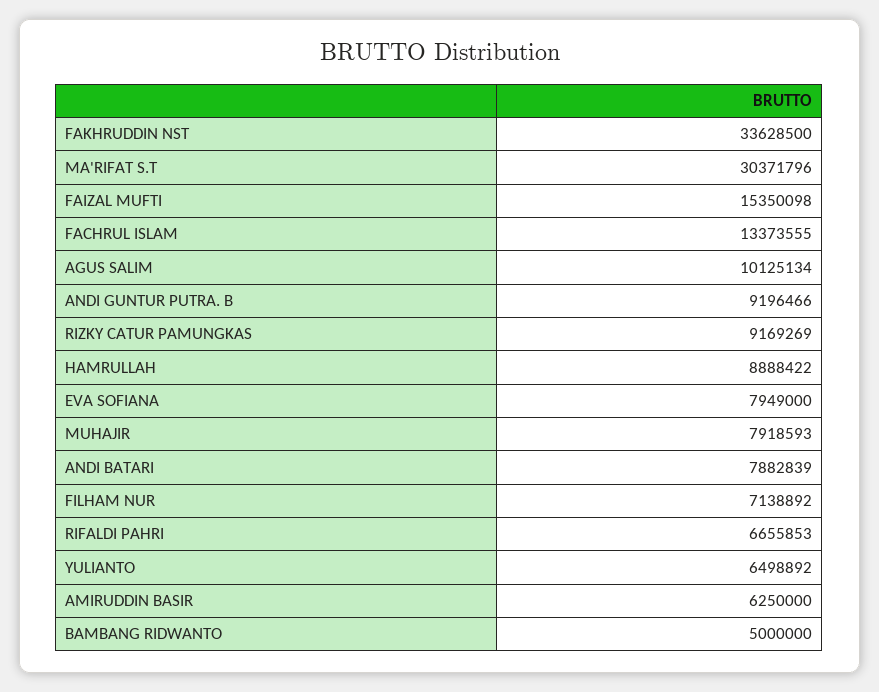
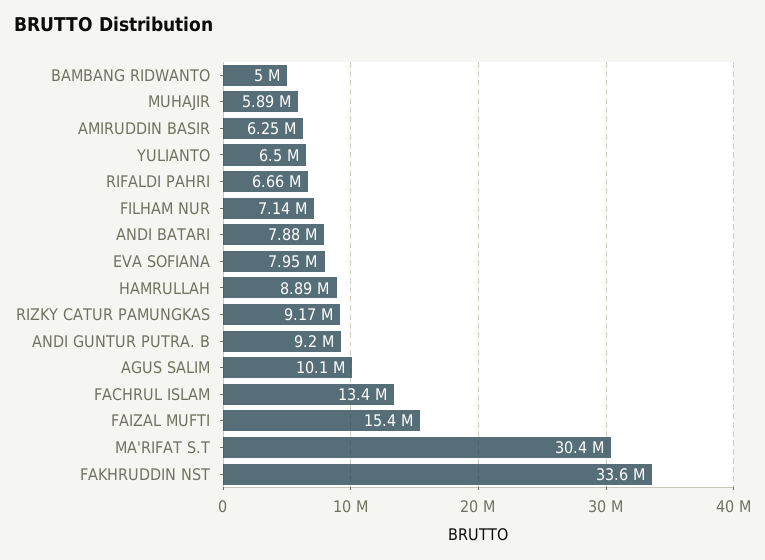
  {
    "FAKHRUDDIN NST": 33628500,
    "MA'RIFAT S.T": 30371796,
    "FAIZAL MUFTI": 15350098,
    "FACHRUL ISLAM": 13373555,
    "AGUS SALIM": 10125134,
    "ANDI GUNTUR PUTRA. B": 9196466,
    "RIZKY CATUR PAMUNGKAS": 9169269,
    "HAMRULLAH": 8888422,
    "EVA SOFIANA": 7949000,
-   "MUHAJIR": 7918593,
+   "MUHAJIR": 5890000,
    "ANDI BATARI": 7882839,
    "FILHAM NUR": 7138892,
    "RIFALDI PAHRI": 6655853,
    "YULIANTO": 6498892,
    "AMIRUDDIN BASIR": 6250000,
    "BAMBANG RIDWANTO": 5000000
  }

